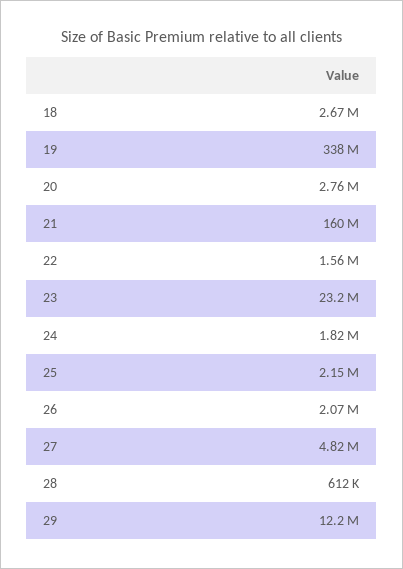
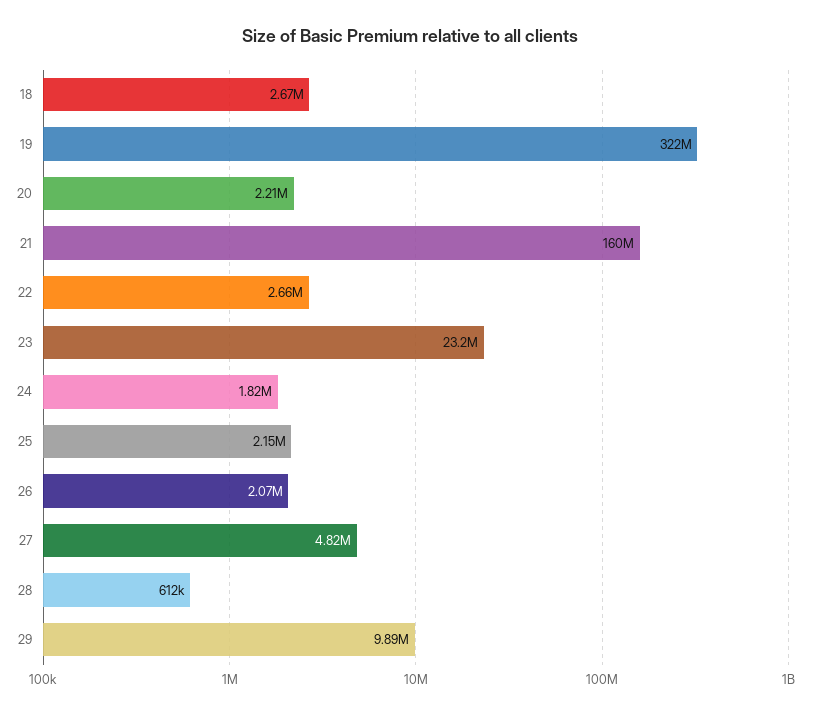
  {
    "18": 2670000,
-   "19": 338000000,
+   "19": 322000000,
-   "20": 2760000,
+   "20": 2210000,
    "21": 160000000,
-   "22": 1560000,
+   "22": 2660000,
    "23": 23200000,
    "24": 1820000,
    "25": 2150000,
    "26": 2070000,
    "27": 4820000,
    "28": 612000,
-   "29": 12200000
+   "29": 9890000
  }

